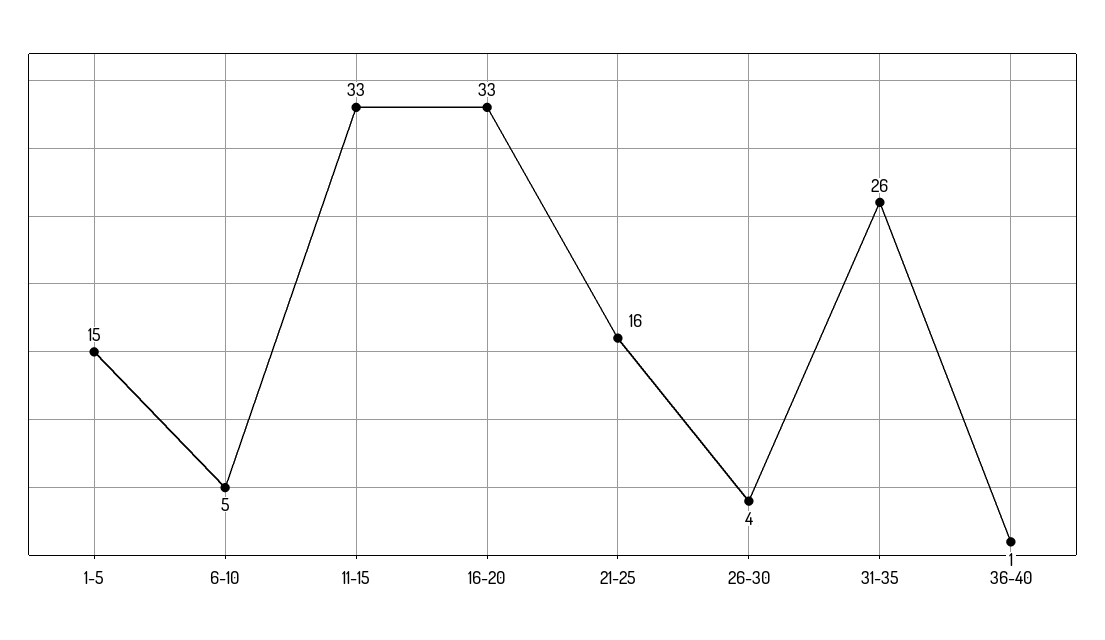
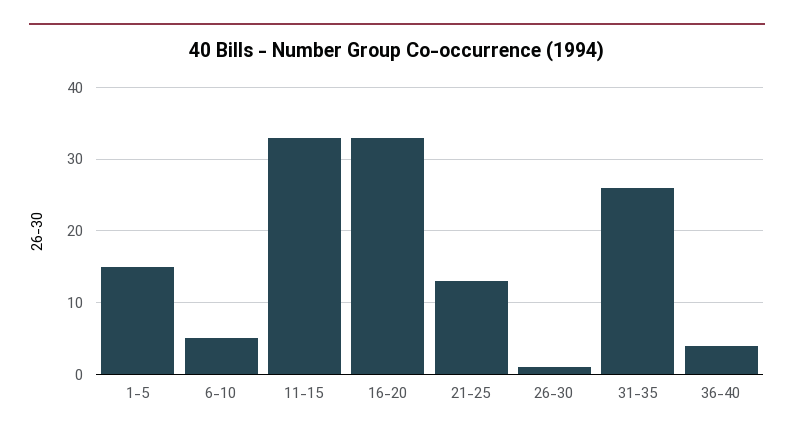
  {
    "1-5": 15,
    "6-10": 5,
    "11-15": 33,
    "16-20": 33,
-   "21-25": 16,
+   "21-25": 13,
-   "26-30": 4,
+   "26-30": 1,
    "31-35": 26,
-   "36-40": 1
+   "36-40": 4
  }

